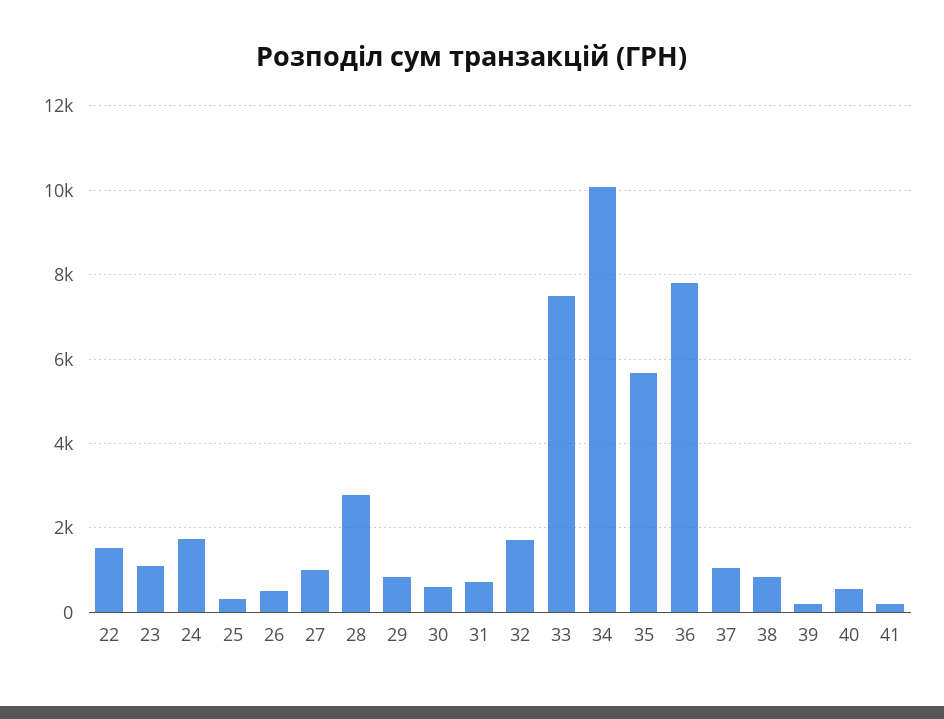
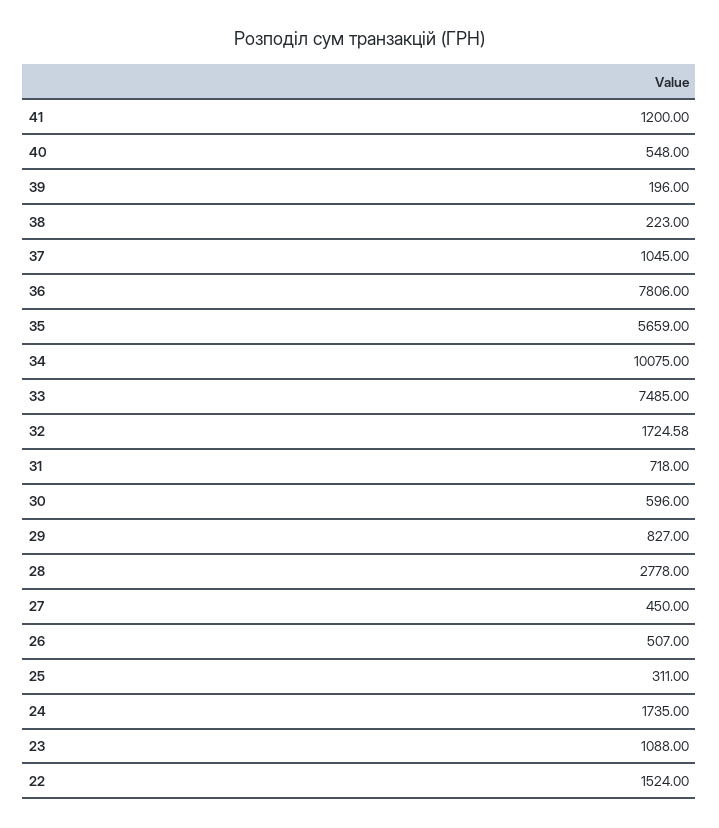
  {
    "22": 1524,
    "23": 1088,
    "24": 1735,
    "25": 311,
    "26": 507,
-   "27": 1000,
+   "27": 450,
    "28": 2778,
    "29": 827,
    "30": 596,
    "31": 718,
    "32": 1724.58,
    "33": 7485,
    "34": 10075,
    "35": 5659,
    "36": 7806,
    "37": 1045,
-   "38": 800,
+   "38": 223,
    "39": 196,
    "40": 548,
-   "41": 200
+   "41": 1200
  }

